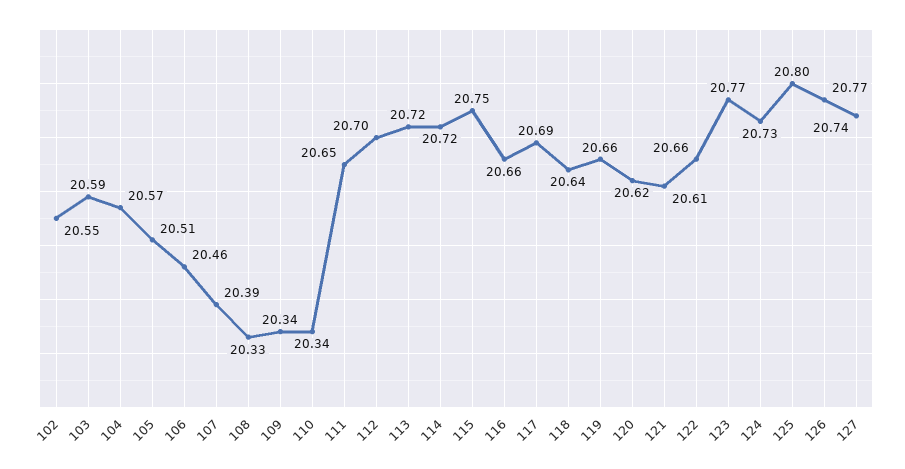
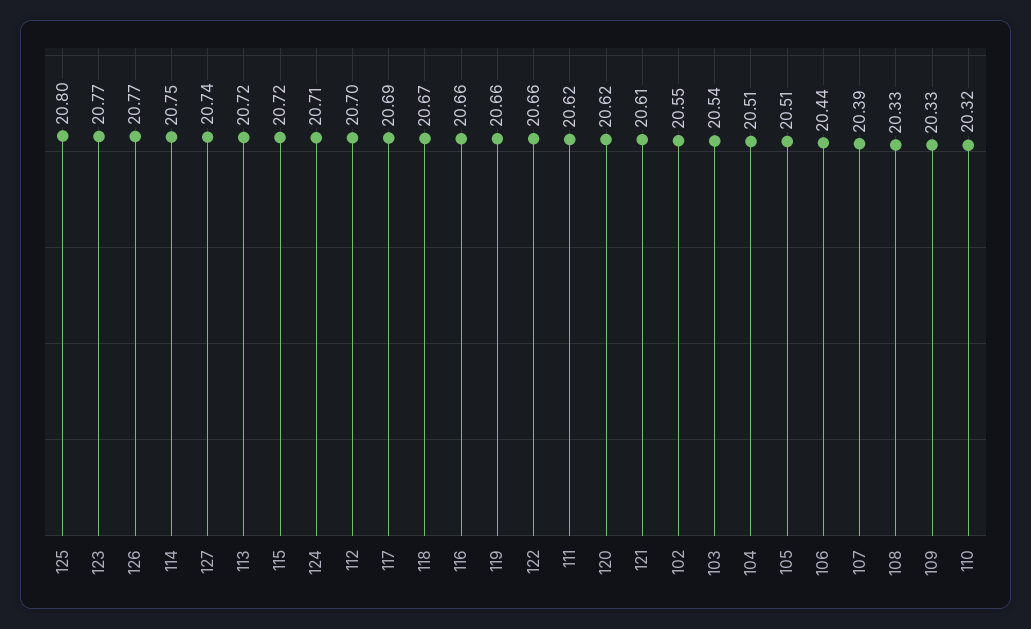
  {
    "102": 20.55,
-   "103": 20.59,
+   "103": 20.54,
-   "104": 20.57,
+   "104": 20.51,
    "105": 20.51,
-   "106": 20.46,
+   "106": 20.44,
    "107": 20.39,
    "108": 20.33,
-   "109": 20.34,
+   "109": 20.33,
-   "110": 20.34,
+   "110": 20.32,
-   "111": 20.65,
+   "111": 20.62,
    "112": 20.7,
    "113": 20.72,
-   "114": 20.72,
+   "114": 20.75,
-   "115": 20.75,
+   "115": 20.72,
    "116": 20.66,
    "117": 20.69,
-   "118": 20.64,
+   "118": 20.67,
    "119": 20.66,
    "120": 20.62,
    "121": 20.61,
    "122": 20.66,
    "123": 20.77,
-   "124": 20.73,
+   "124": 20.71,
    "125": 20.8,
    "126": 20.77,
    "127": 20.74
  }

